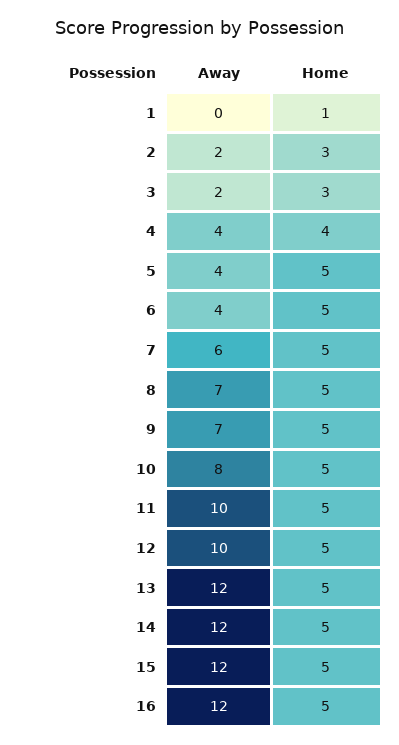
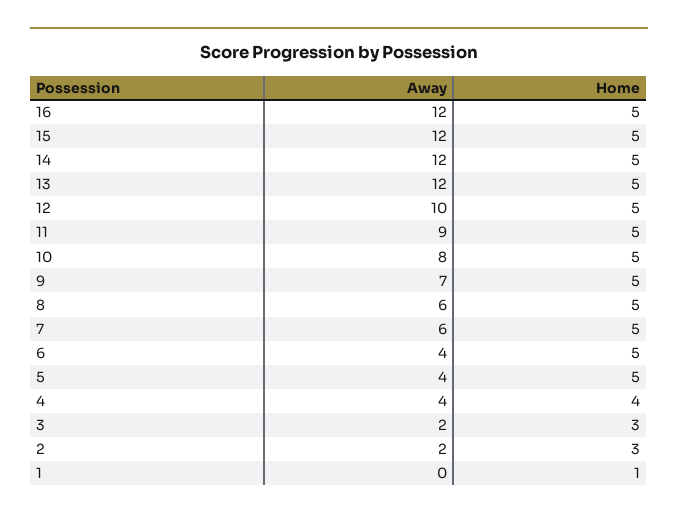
  {
    "Away": {
      "1": 0,
      "2": 2,
      "3": 2,
      "4": 4,
      "5": 4,
      "6": 4,
      "7": 6,
-     "8": 7,
+     "8": 6,
      "9": 7,
      "10": 8,
-     "11": 10,
+     "11": 9,
      "12": 10,
      "13": 12,
      "14": 12,
      "15": 12,
      "16": 12
    },
    "Home": {
      "1": 1,
      "2": 3,
      "3": 3,
      "4": 4,
      "5": 5,
      "6": 5,
      "7": 5,
      "8": 5,
      "9": 5,
      "10": 5,
      "11": 5,
      "12": 5,
      "13": 5,
      "14": 5,
      "15": 5,
      "16": 5
    }
  }

